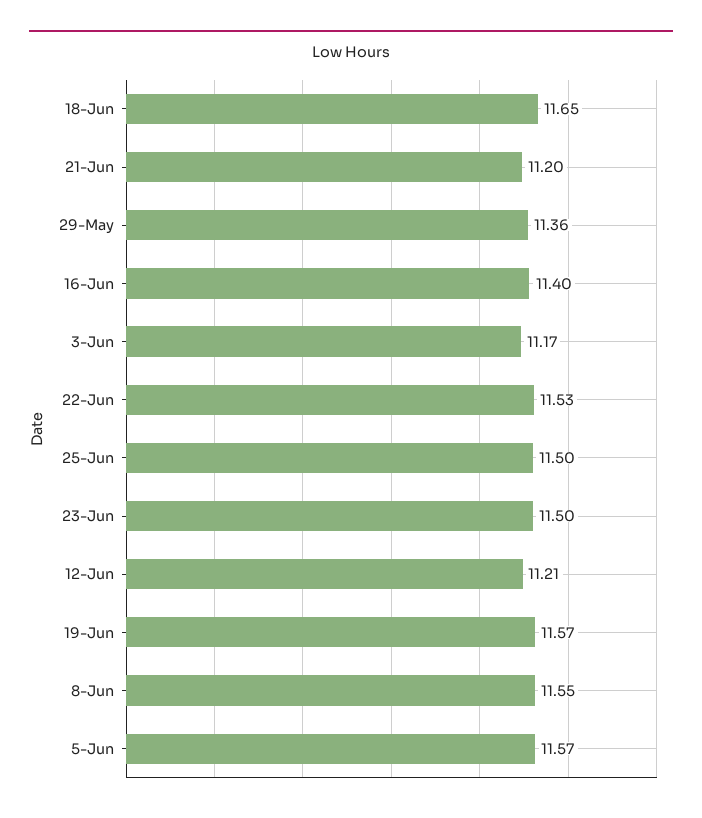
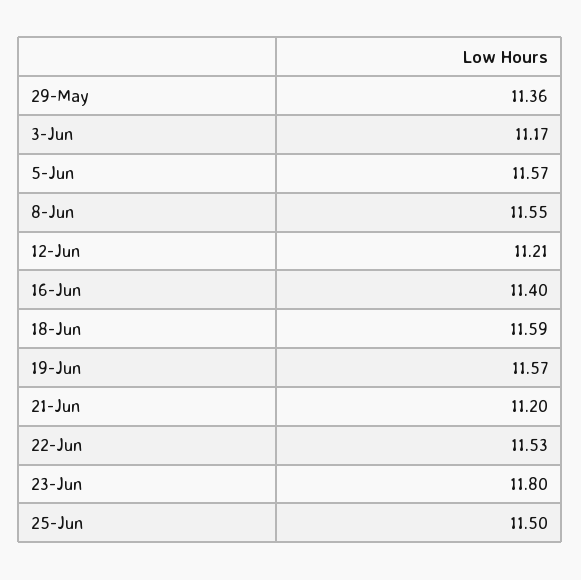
  {
-   "18-Jun": 11.65,
+   "18-Jun": 11.59,
    "21-Jun": 11.2,
    "29-May": 11.36,
    "16-Jun": 11.4,
    "3-Jun": 11.17,
    "22-Jun": 11.53,
    "25-Jun": 11.5,
-   "23-Jun": 11.5,
+   "23-Jun": 11.8,
    "12-Jun": 11.21,
    "19-Jun": 11.57,
    "8-Jun": 11.55,
    "5-Jun": 11.57
  }

